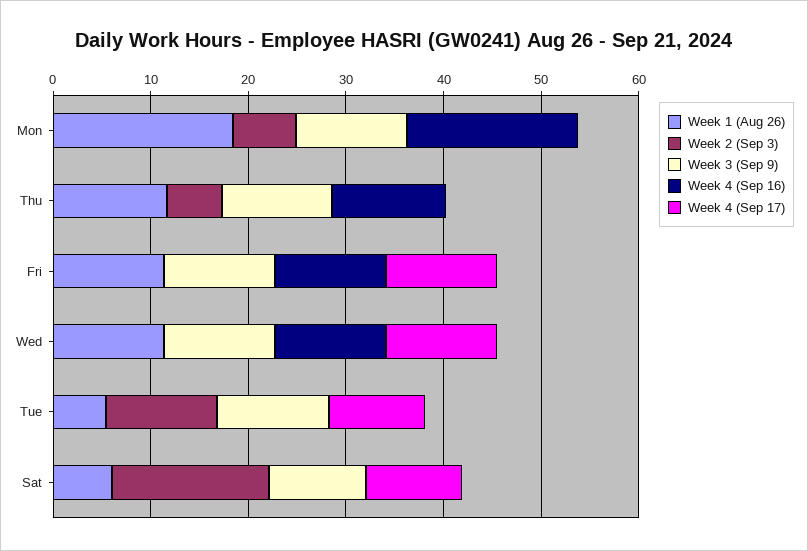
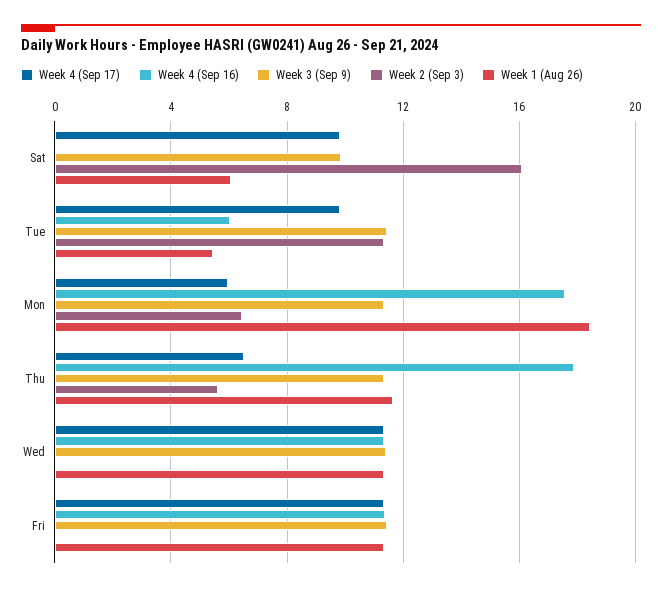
  {
    "Week 1 (Aug 26)": {
      "Mon": 18.5,
      "Thu": 11.5,
      "Fri": 11.5,
      "Wed": 11.5,
      "Tue": 5.5,
      "Sat": 6
    },
    "Week 2 (Sep 3)": {
      "Mon": 6.5,
      "Thu": 5.5,
      "Fri": 0,
      "Wed": 0,
      "Tue": 11.5,
      "Sat": 16
    },
    "Week 3 (Sep 9)": {
      "Mon": 11.5,
      "Thu": 11.5,
      "Fri": 11.5,
      "Wed": 11.5,
      "Tue": 11.5,
      "Sat": 10
    },
    "Week 4 (Sep 16)": {
      "Mon": 17.5,
-     "Thu": 12,
+     "Thu": 18,
      "Fri": 11.5,
      "Wed": 11.5,
-     "Tue": 0,
+     "Tue": 6,
      "Sat": 0
    },
    "Week 4 (Sep 17)": {
-     "Mon": 0,
+     "Mon": 6,
-     "Thu": 0,
+     "Thu": 6.5,
      "Fri": 11.5,
      "Wed": 11.5,
      "Tue": 10,
      "Sat": 10
    }
  }

